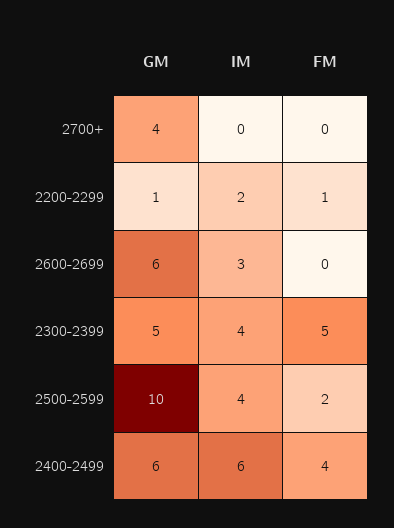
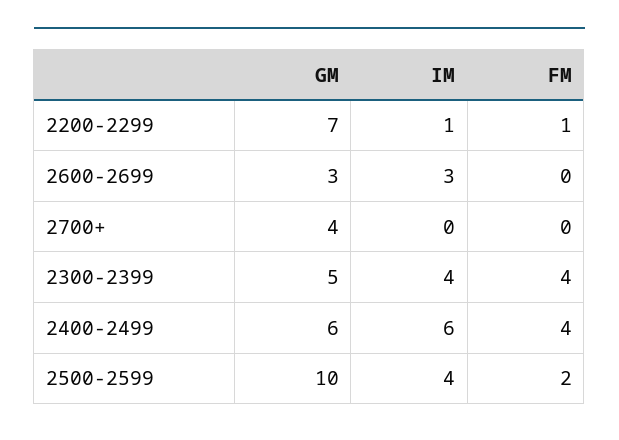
  {
    "GM": {
      "2700+": 4,
-     "2200-2299": 1,
+     "2200-2299": 7,
-     "2600-2699": 6,
+     "2600-2699": 3,
      "2300-2399": 5,
      "2500-2599": 10,
      "2400-2499": 6
    },
    "IM": {
      "2700+": 0,
-     "2200-2299": 2,
+     "2200-2299": 1,
      "2600-2699": 3,
      "2300-2399": 4,
      "2500-2599": 4,
      "2400-2499": 6
    },
    "FM": {
      "2700+": 0,
      "2200-2299": 1,
      "2600-2699": 0,
-     "2300-2399": 5,
+     "2300-2399": 4,
      "2500-2599": 2,
      "2400-2499": 4
    }
  }

